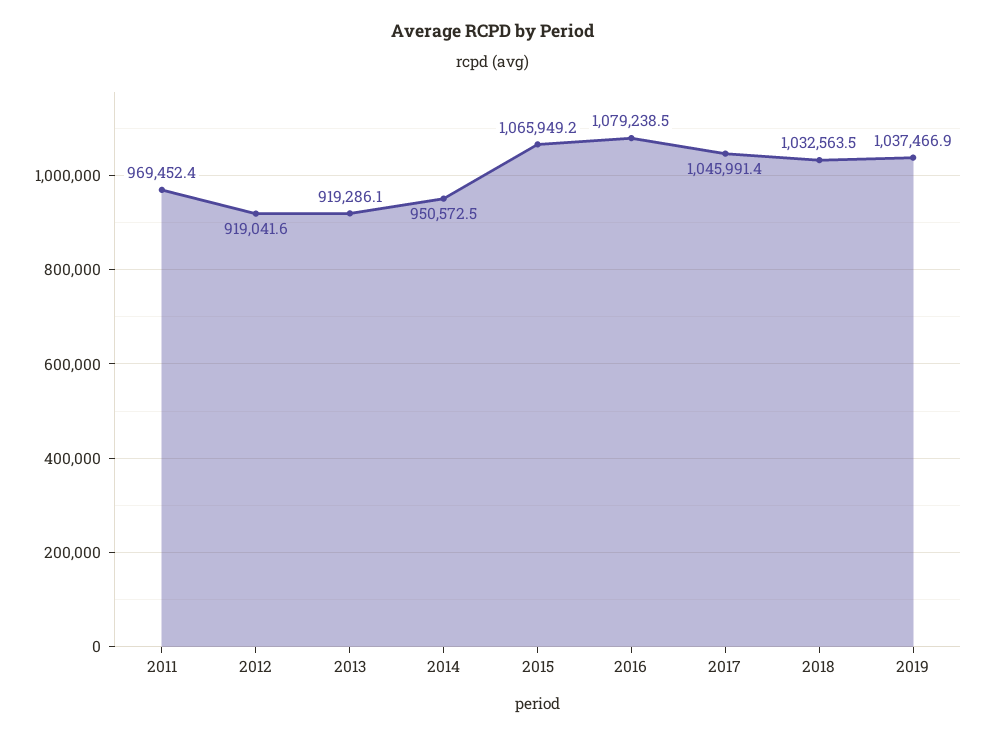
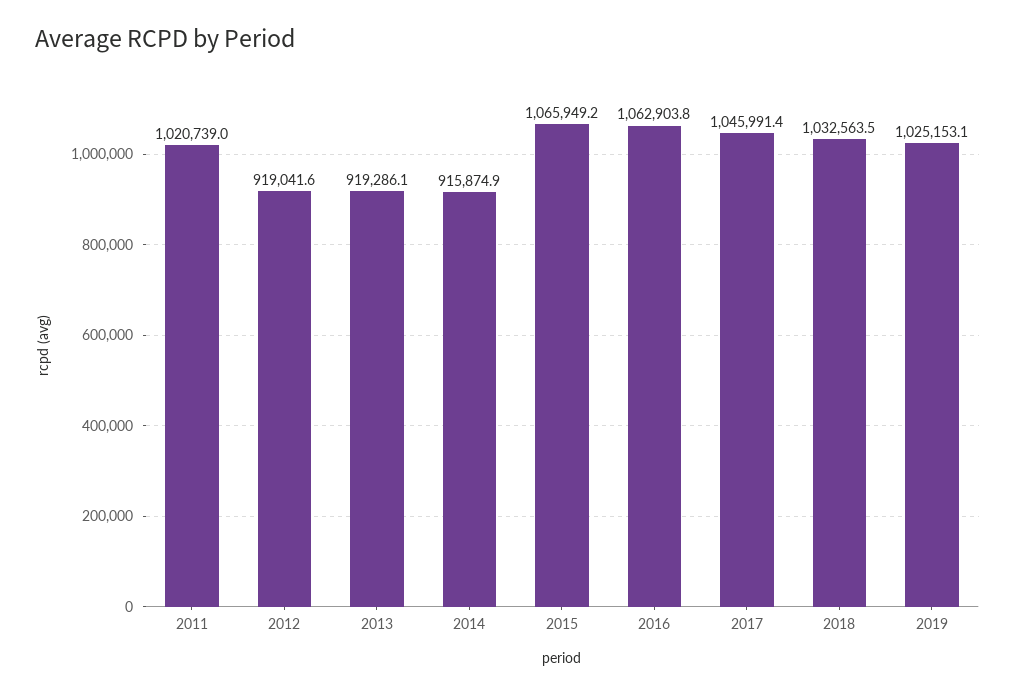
  {
-   "2011": 969452.4,
+   "2011": 1020739,
    "2012": 919041.6,
    "2013": 919286.1,
-   "2014": 950572.5,
+   "2014": 915874.9,
    "2015": 1065949.2,
-   "2016": 1079238.5,
+   "2016": 1062903.8,
    "2017": 1045991.4,
    "2018": 1032563.5,
-   "2019": 1037466.9
+   "2019": 1025153.1
  }

